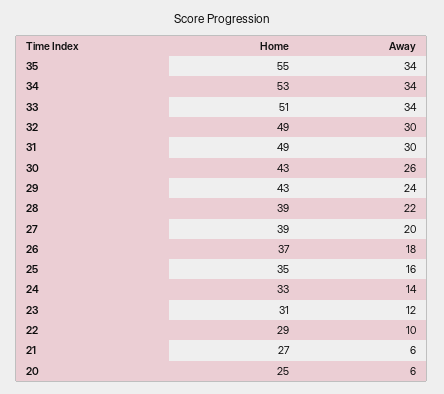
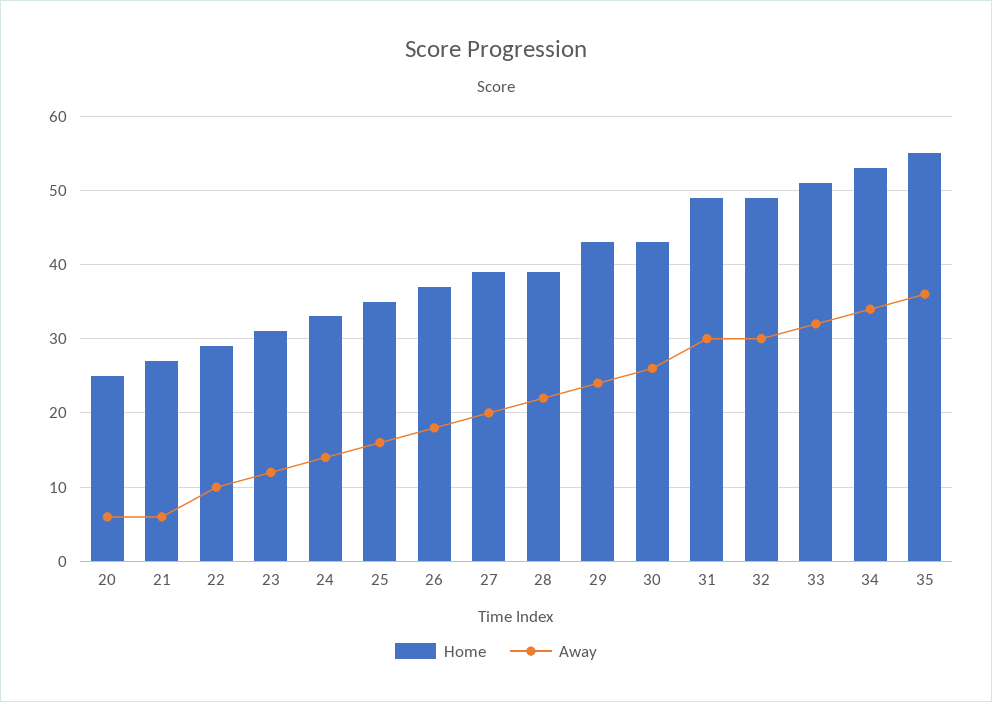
  {
    "Home": {
      "35": 55,
      "34": 53,
      "33": 51,
      "32": 49,
      "31": 49,
      "30": 43,
      "29": 43,
      "28": 39,
      "27": 39,
      "26": 37,
      "25": 35,
      "24": 33,
      "23": 31,
      "22": 29,
      "21": 27,
      "20": 25
    },
    "Away": {
-     "35": 34,
+     "35": 36,
      "34": 34,
-     "33": 34,
+     "33": 32,
      "32": 30,
      "31": 30,
      "30": 26,
      "29": 24,
      "28": 22,
      "27": 20,
      "26": 18,
      "25": 16,
      "24": 14,
      "23": 12,
      "22": 10,
      "21": 6,
      "20": 6
    }
  }

